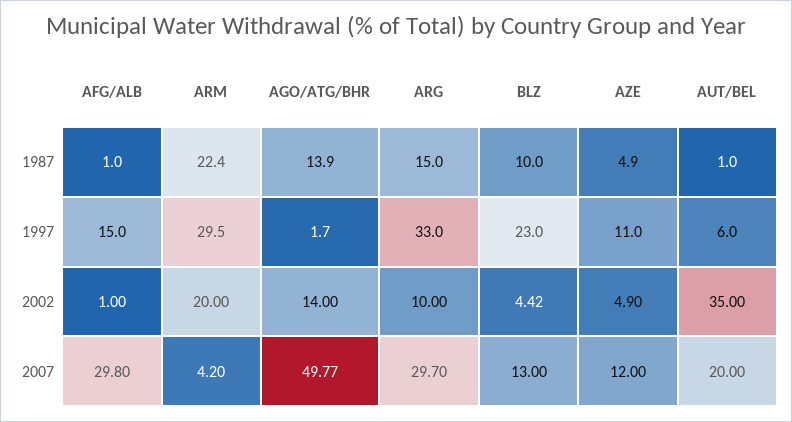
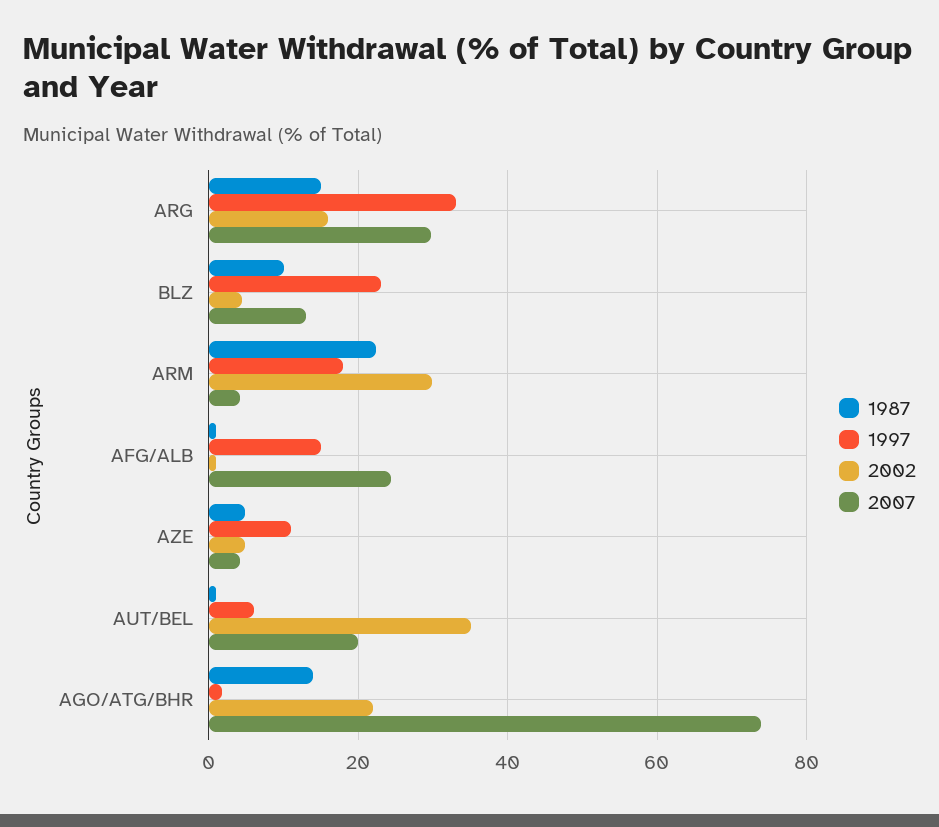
  {
    "1987": {
      "AFG/ALB": 1,
      "ARM": 22.4,
      "AGO/ATG/BHR": 13.9,
      "ARG": 15,
      "BLZ": 10,
      "AZE": 4.9,
      "AUT/BEL": 1
    },
    "1997": {
      "AFG/ALB": 15,
-     "ARM": 29.5,
+     "ARM": 18,
      "AGO/ATG/BHR": 1.7,
      "ARG": 33,
      "BLZ": 23,
      "AZE": 11,
      "AUT/BEL": 6
    },
    "2002": {
      "AFG/ALB": 1,
-     "ARM": 20,
+     "ARM": 30,
-     "AGO/ATG/BHR": 14,
+     "AGO/ATG/BHR": 22,
-     "ARG": 10,
+     "ARG": 16,
      "BLZ": 4.42,
      "AZE": 4.9,
      "AUT/BEL": 35
    },
    "2007": {
-     "AFG/ALB": 29.8,
+     "AFG/ALB": 24,
      "ARM": 4.2,
-     "AGO/ATG/BHR": 49.77,
+     "AGO/ATG/BHR": 74,
      "ARG": 29.7,
      "BLZ": 13,
-     "AZE": 12,
+     "AZE": 4,
      "AUT/BEL": 20
    }
  }

